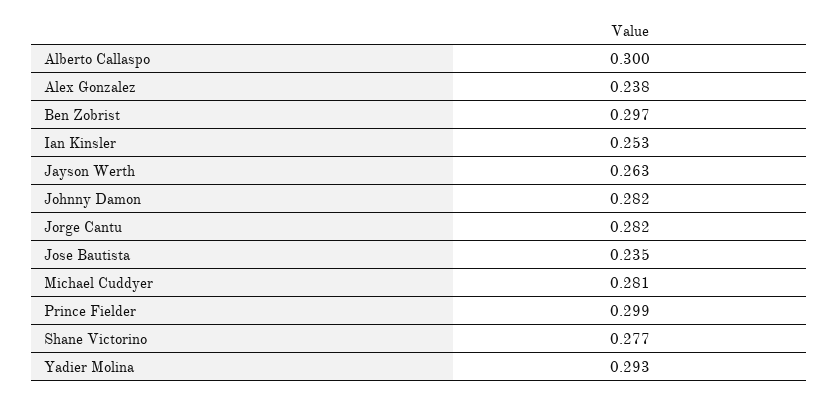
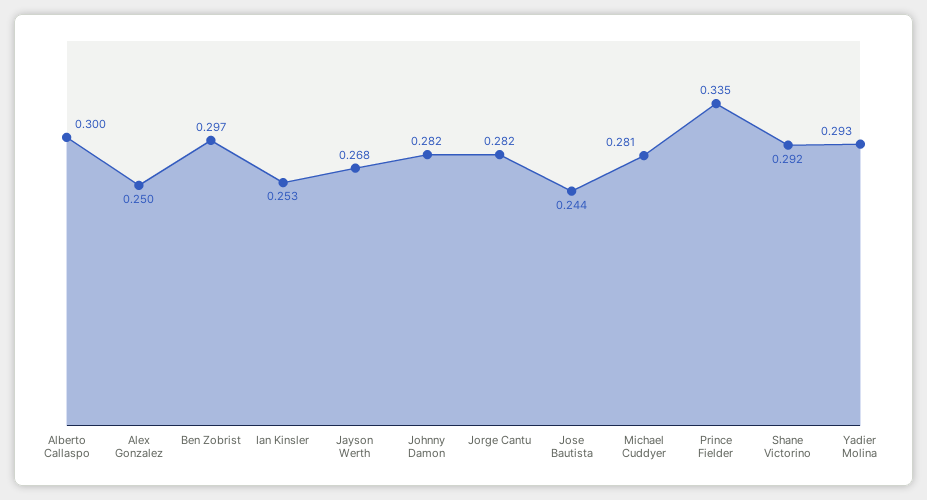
  {
    "Alberto Callaspo": 0.3,
-   "Alex Gonzalez": 0.238,
+   "Alex Gonzalez": 0.25,
    "Ben Zobrist": 0.297,
    "Ian Kinsler": 0.253,
-   "Jayson Werth": 0.263,
+   "Jayson Werth": 0.268,
    "Johnny Damon": 0.282,
    "Jorge Cantu": 0.282,
-   "Jose Bautista": 0.235,
+   "Jose Bautista": 0.244,
    "Michael Cuddyer": 0.281,
-   "Prince Fielder": 0.299,
+   "Prince Fielder": 0.335,
-   "Shane Victorino": 0.277,
+   "Shane Victorino": 0.292,
    "Yadier Molina": 0.293
  }

